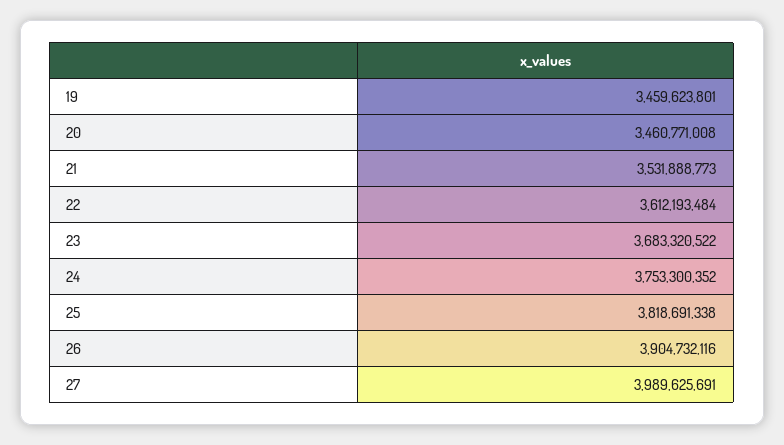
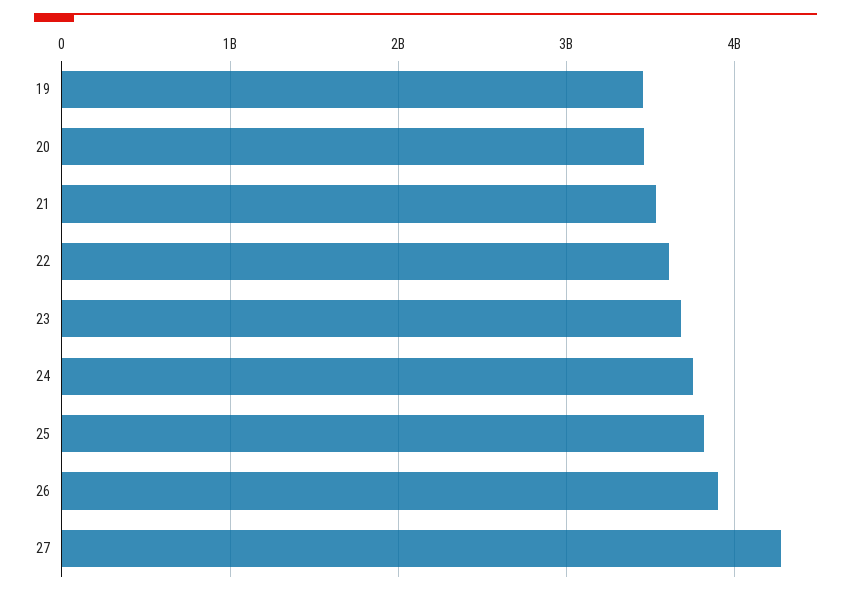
  {
    "19": 3459623801,
    "20": 3460771008,
    "21": 3531888773,
    "22": 3612193484,
    "23": 3683320522,
    "24": 3753300352,
    "25": 3818691338,
    "26": 3904732116,
-   "27": 3989625691
+   "27": 4300000000
  }

